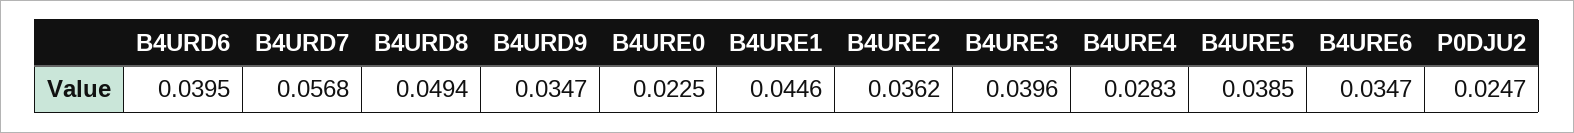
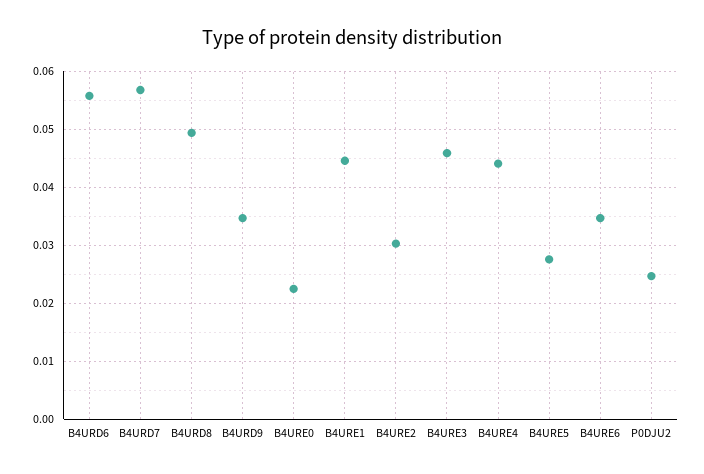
  {
-   "B4URD6": 0.0395,
+   "B4URD6": 0.056,
    "B4URD7": 0.0568,
    "B4URD8": 0.0494,
    "B4URD9": 0.0347,
    "B4URE0": 0.0225,
    "B4URE1": 0.0446,
-   "B4URE2": 0.0362,
+   "B4URE2": 0.03,
-   "B4URE3": 0.0396,
+   "B4URE3": 0.046,
-   "B4URE4": 0.0283,
+   "B4URE4": 0.044,
-   "B4URE5": 0.0385,
+   "B4URE5": 0.028,
    "B4URE6": 0.0347,
    "P0DJU2": 0.0247
  }

